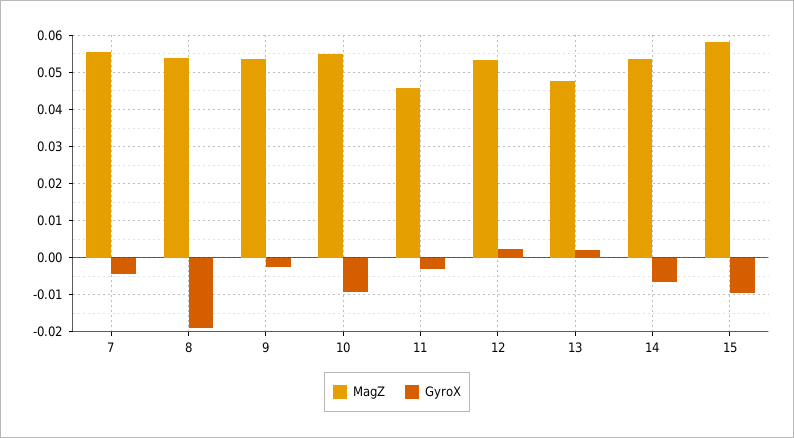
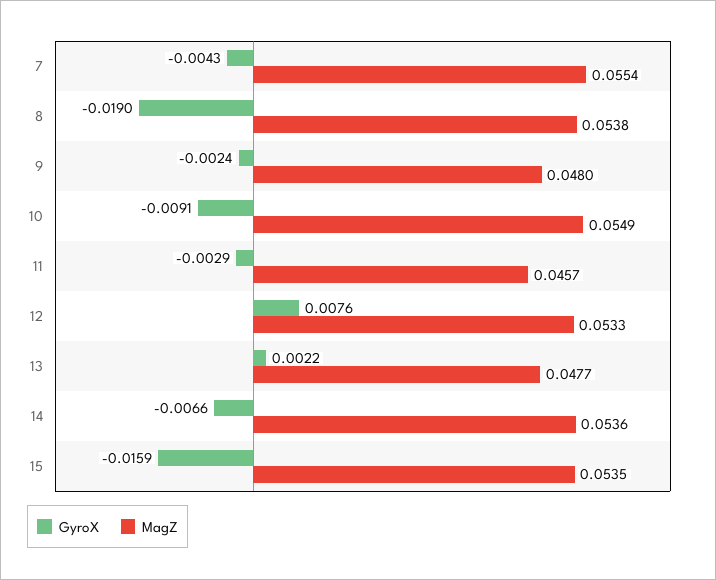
  {
    "MagZ": {
      "7": 0.0554,
      "8": 0.0538,
-     "9": 0.054,
+     "9": 0.048,
      "10": 0.0549,
      "11": 0.0457,
      "12": 0.0533,
      "13": 0.0477,
      "14": 0.0536,
-     "15": 0.058
+     "15": 0.0535
    },
    "GyroX": {
      "7": -0.0043,
      "8": -0.019,
      "9": -0.0024,
      "10": -0.0091,
      "11": -0.0029,
-     "12": 0.002,
+     "12": 0.0076,
      "13": 0.0022,
      "14": -0.0066,
-     "15": -0.01
+     "15": -0.0159
    }
  }

